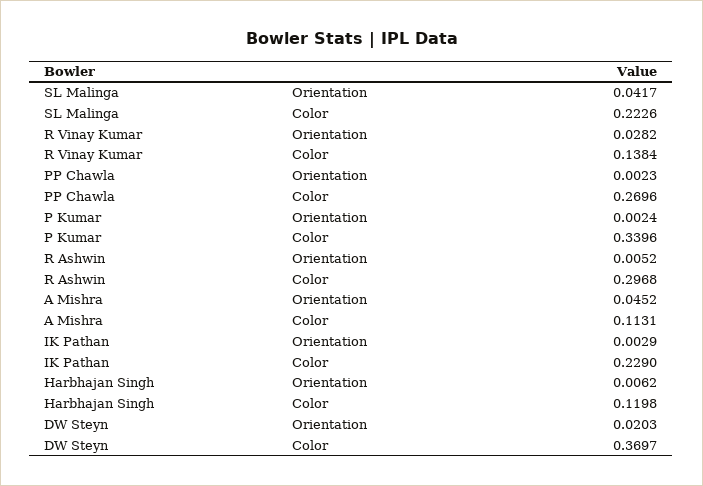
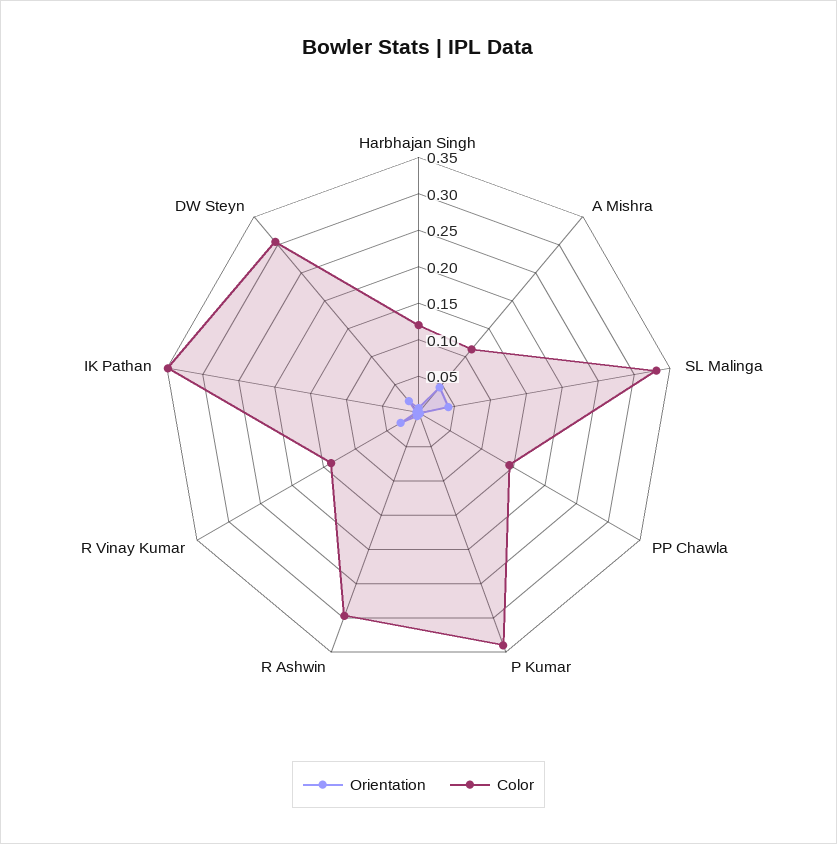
  {
    "Orientation": {
      "SL Malinga": 0.0417,
      "R Vinay Kumar": 0.0282,
      "PP Chawla": 0.0023,
      "P Kumar": 0.0024,
      "R Ashwin": 0.0052,
      "A Mishra": 0.0452,
      "IK Pathan": 0.0029,
      "Harbhajan Singh": 0.0062,
      "DW Steyn": 0.0203
    },
    "Color": {
-     "SL Malinga": 0.2226,
+     "SL Malinga": 0.325,
      "R Vinay Kumar": 0.1384,
-     "PP Chawla": 0.2696,
+     "PP Chawla": 0.15,
      "P Kumar": 0.3396,
      "R Ashwin": 0.2968,
      "A Mishra": 0.1131,
-     "IK Pathan": 0.229,
+     "IK Pathan": 0.35,
      "Harbhajan Singh": 0.1198,
-     "DW Steyn": 0.3697
+     "DW Steyn": 0.3
    }
  }

